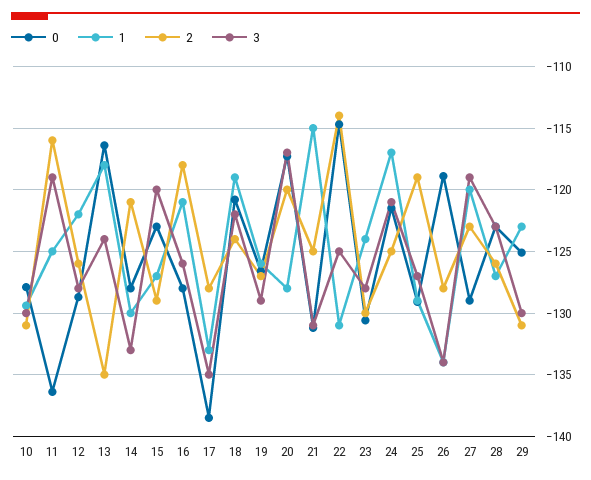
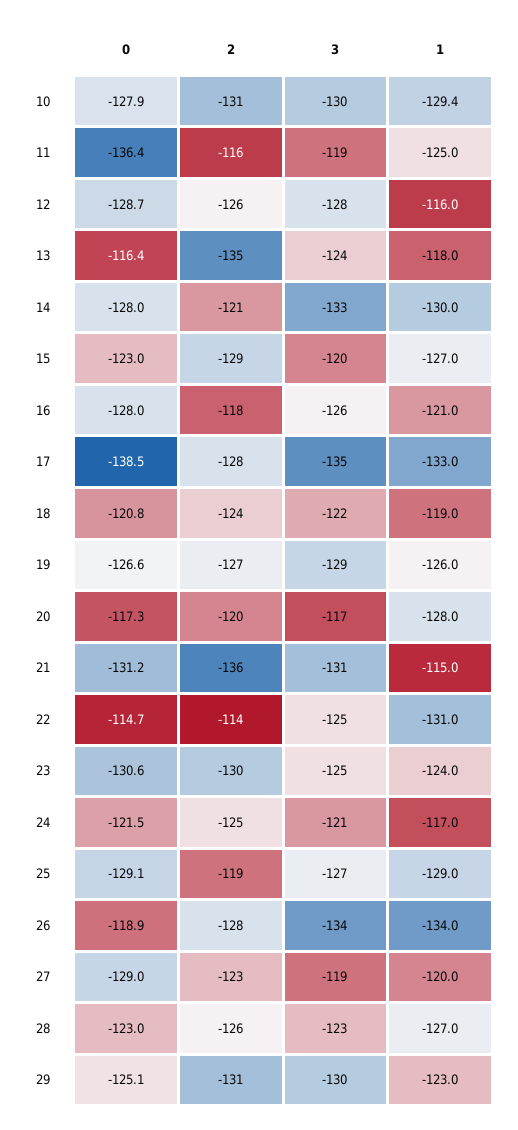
  {
    "0": {
      "10": -127.9,
      "11": -136.4,
      "12": -128.7,
      "13": -116.4,
      "14": -128,
      "15": -123,
      "16": -128,
      "17": -138.5,
      "18": -120.8,
      "19": -126.6,
      "20": -117.3,
      "21": -131.2,
      "22": -114.7,
      "23": -130.6,
      "24": -121.5,
      "25": -129.1,
      "26": -118.9,
      "27": -129,
      "28": -123,
      "29": -125.1
    },
    "1": {
      "10": -129.4,
      "11": -125,
-     "12": -122,
+     "12": -116,
      "13": -118,
      "14": -130,
      "15": -127,
      "16": -121,
      "17": -133,
      "18": -119,
      "19": -126,
      "20": -128,
      "21": -115,
      "22": -131,
      "23": -124,
      "24": -117,
      "25": -129,
      "26": -134,
      "27": -120,
      "28": -127,
      "29": -123
    },
    "2": {
      "10": -131,
      "11": -116,
      "12": -126,
      "13": -135,
      "14": -121,
      "15": -129,
      "16": -118,
      "17": -128,
      "18": -124,
      "19": -127,
      "20": -120,
-     "21": -125,
+     "21": -136,
      "22": -114,
      "23": -130,
      "24": -125,
      "25": -119,
      "26": -128,
      "27": -123,
      "28": -126,
      "29": -131
    },
    "3": {
      "10": -130,
      "11": -119,
      "12": -128,
      "13": -124,
      "14": -133,
      "15": -120,
      "16": -126,
      "17": -135,
      "18": -122,
      "19": -129,
      "20": -117,
      "21": -131,
      "22": -125,
-     "23": -128,
+     "23": -125,
      "24": -121,
      "25": -127,
      "26": -134,
      "27": -119,
      "28": -123,
      "29": -130
    }
  }

